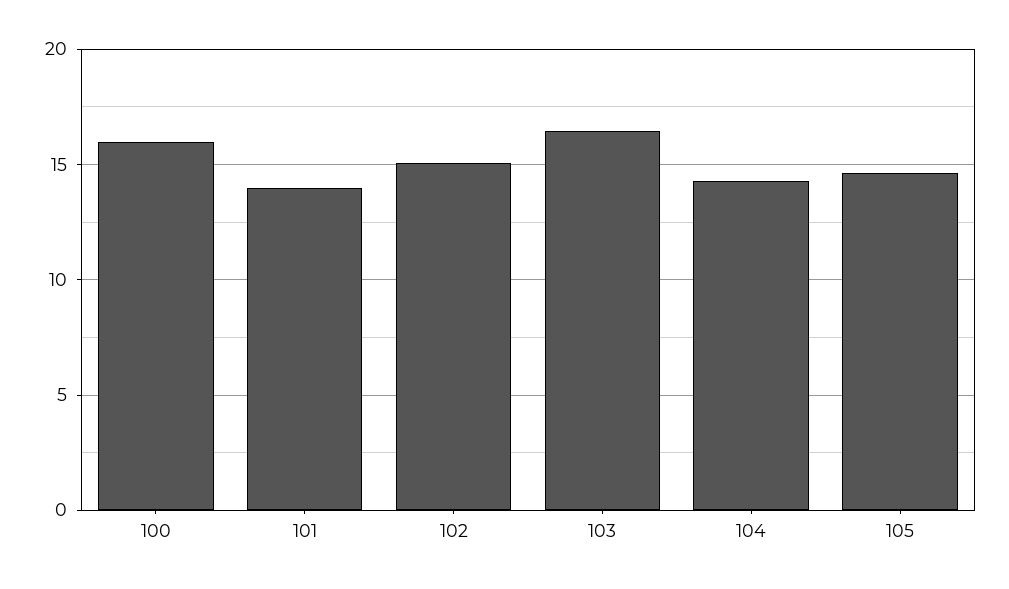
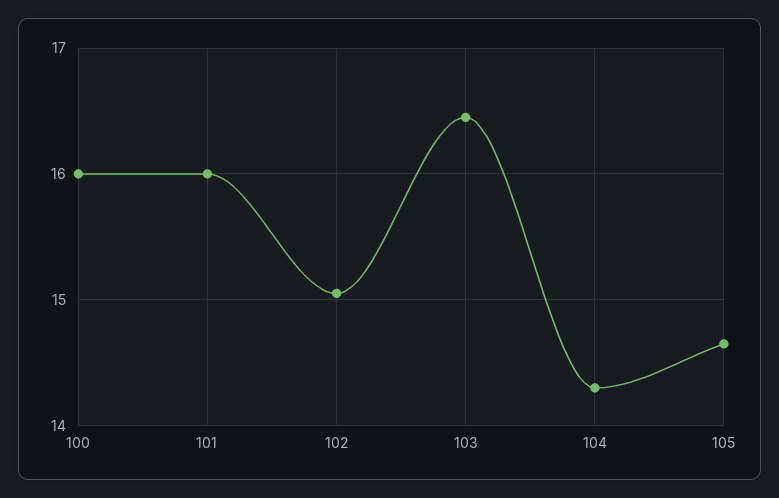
  {
    "100": 16,
-   "101": 14,
+   "101": 16,
    "102": 15.1,
    "103": 16.5,
    "104": 14.3,
    "105": 14.7
  }

